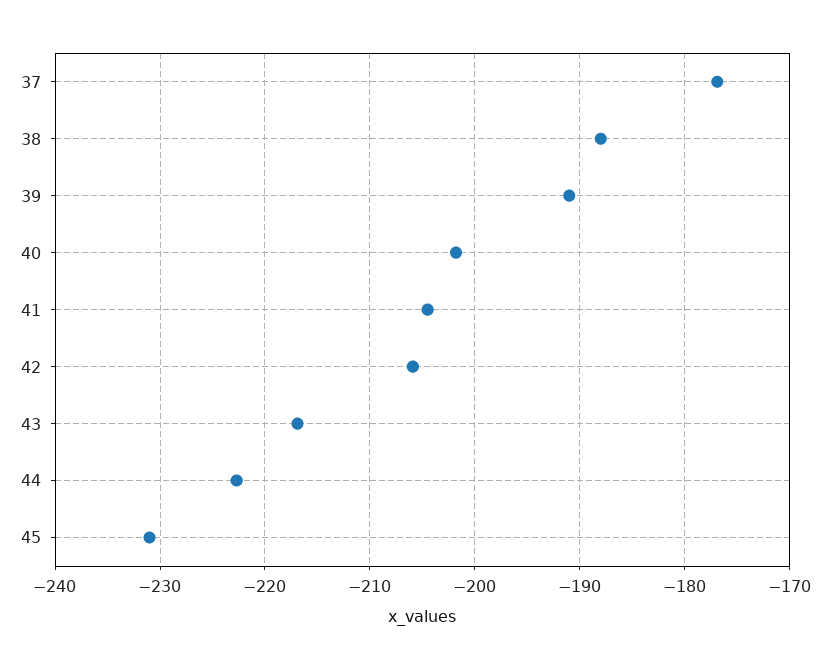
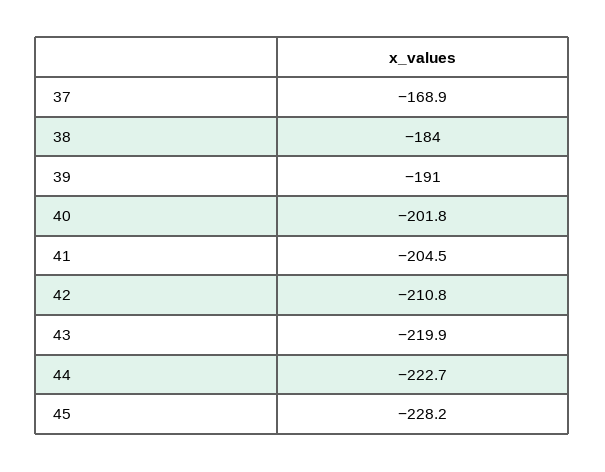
  {
-   "37": -177,
+   "37": -168.9,
-   "38": -188,
+   "38": -184,
    "39": -191,
    "40": -201.8,
    "41": -204.5,
-   "42": -206,
+   "42": -210.8,
-   "43": -217,
+   "43": -219.9,
    "44": -222.7,
-   "45": -231
+   "45": -228.2
  }

